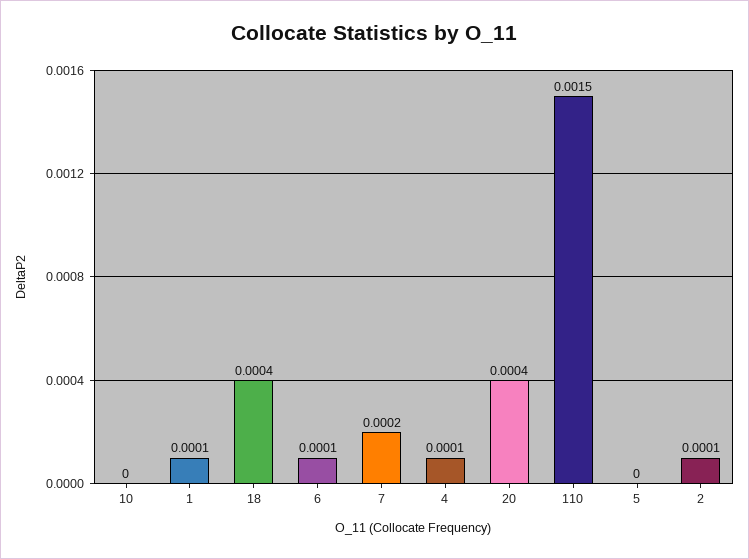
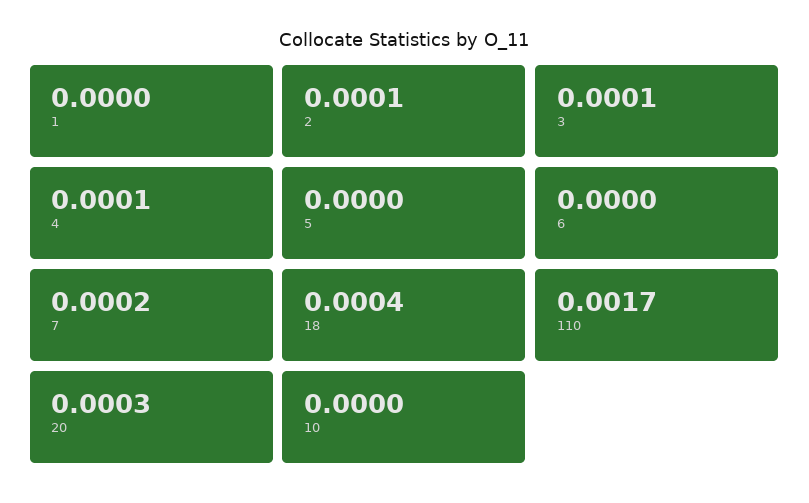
  {
    "10": 0,
-   "1": 0.0001,
+   "1": 0,
    "18": 0.0004,
-   "6": 0.0001,
+   "6": 0,
    "7": 0.0002,
    "4": 0.0001,
-   "20": 0.0004,
+   "20": 0.0003,
-   "110": 0.0015,
+   "110": 0.0017,
    "5": 0,
-   "2": 0.0001
+   "2": 0.0001,
+   "3": 0.0001
  }

